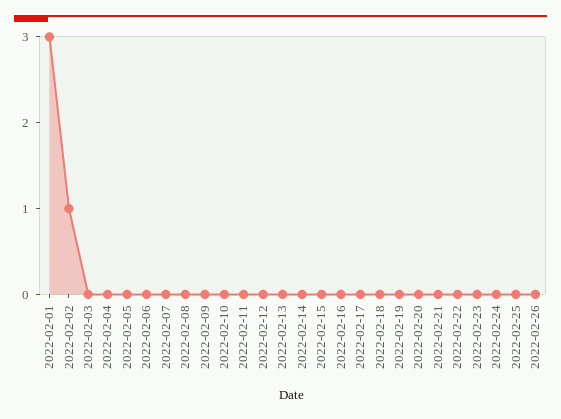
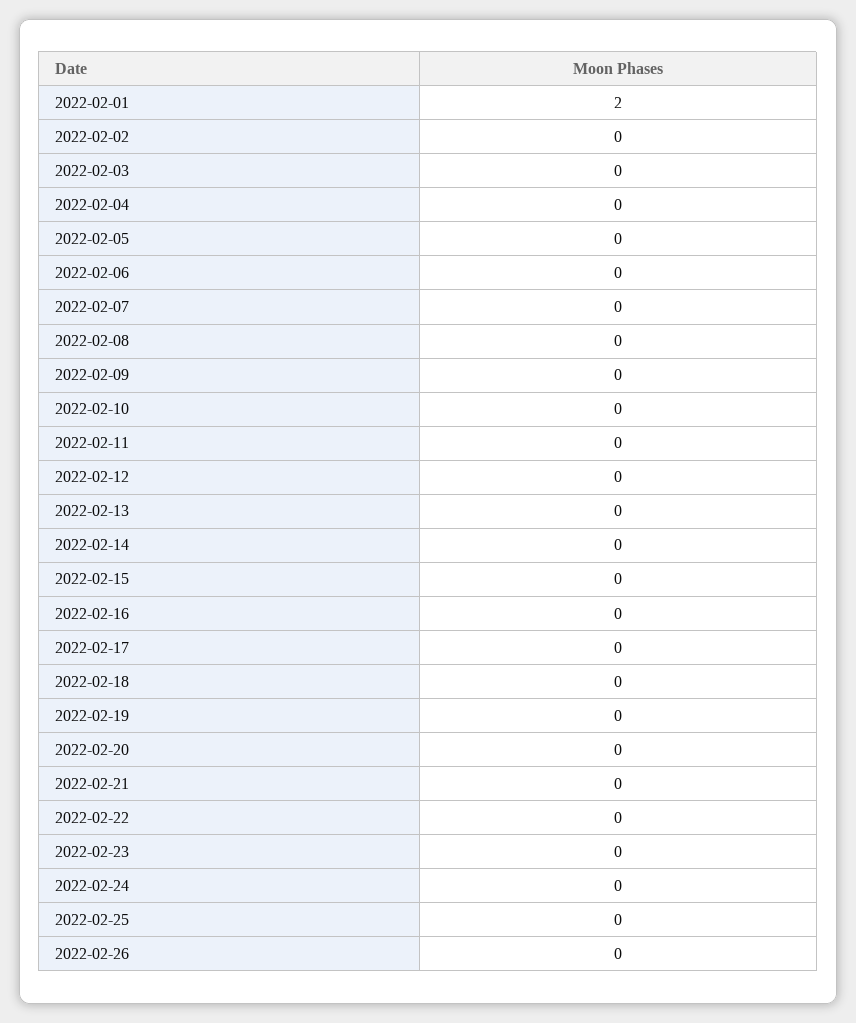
  {
-   "2022-02-01": 3,
+   "2022-02-01": 2,
-   "2022-02-02": 1,
+   "2022-02-02": 0,
    "2022-02-03": 0,
    "2022-02-04": 0,
    "2022-02-05": 0,
    "2022-02-06": 0,
    "2022-02-07": 0,
    "2022-02-08": 0,
    "2022-02-09": 0,
    "2022-02-10": 0,
    "2022-02-11": 0,
    "2022-02-12": 0,
    "2022-02-13": 0,
    "2022-02-14": 0,
    "2022-02-15": 0,
    "2022-02-16": 0,
    "2022-02-17": 0,
    "2022-02-18": 0,
    "2022-02-19": 0,
    "2022-02-20": 0,
    "2022-02-21": 0,
    "2022-02-22": 0,
    "2022-02-23": 0,
    "2022-02-24": 0,
    "2022-02-25": 0,
    "2022-02-26": 0
  }

